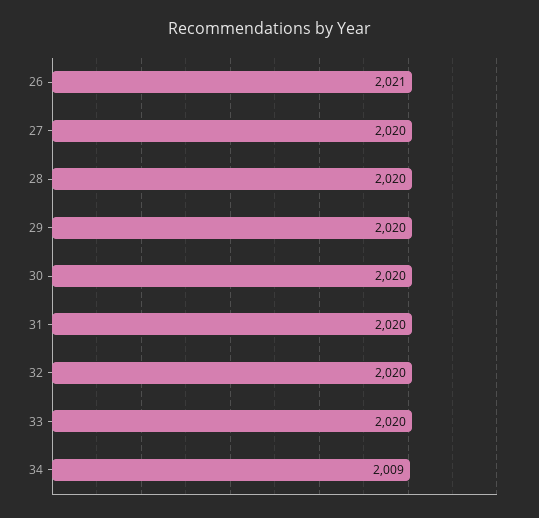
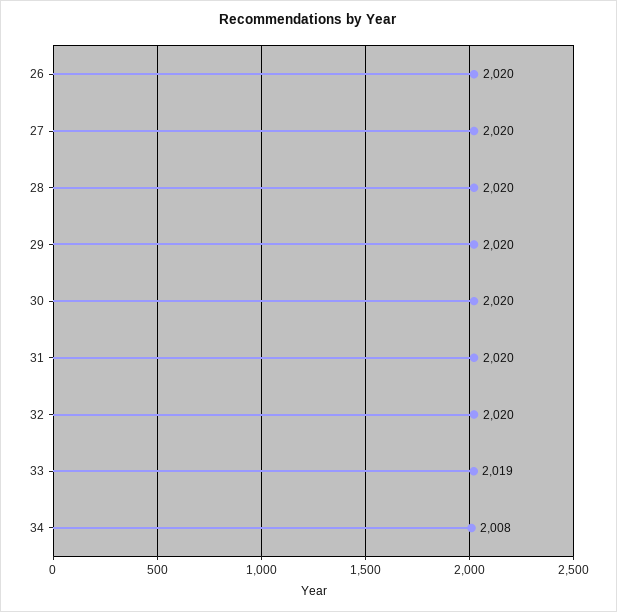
  {
-   "26": 2021,
+   "26": 2020,
    "27": 2020,
    "28": 2020,
    "29": 2020,
    "30": 2020,
    "31": 2020,
    "32": 2020,
-   "33": 2020,
+   "33": 2019,
-   "34": 2009
+   "34": 2008
  }

